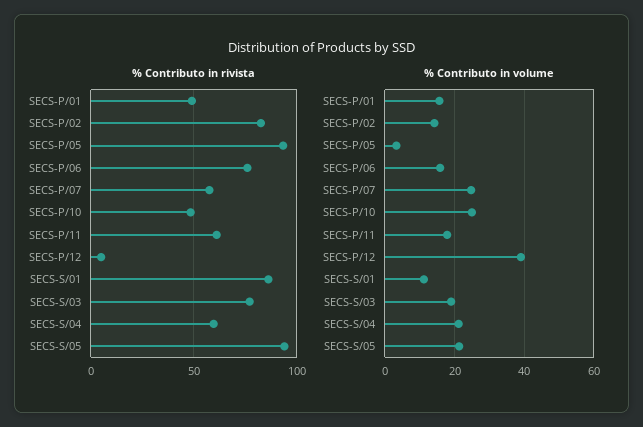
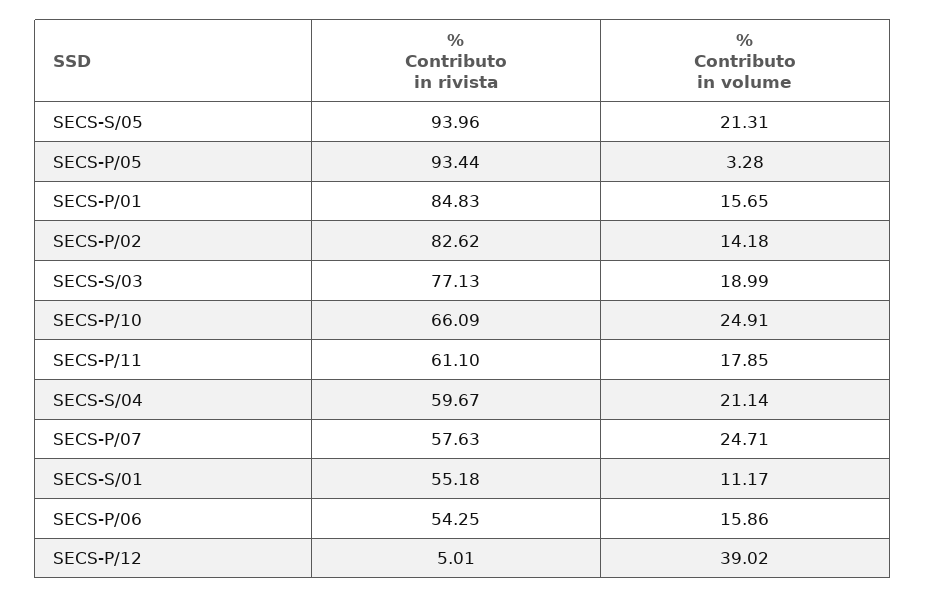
  {
    "% Contributo in rivista": {
-     "SECS-P/01": 50,
+     "SECS-P/01": 84.83,
      "SECS-P/02": 82.62,
      "SECS-P/05": 93.44,
-     "SECS-P/06": 75,
+     "SECS-P/06": 54.25,
      "SECS-P/07": 57.63,
-     "SECS-P/10": 50,
+     "SECS-P/10": 66.09,
      "SECS-P/11": 61.1,
      "SECS-P/12": 5.01,
-     "SECS-S/01": 85,
+     "SECS-S/01": 55.18,
      "SECS-S/03": 77.13,
      "SECS-S/04": 59.67,
      "SECS-S/05": 93.96
    },
    "% Contributo in volume": {
      "SECS-P/01": 15.65,
      "SECS-P/02": 14.18,
      "SECS-P/05": 3.28,
      "SECS-P/06": 15.86,
      "SECS-P/07": 24.71,
      "SECS-P/10": 24.91,
      "SECS-P/11": 17.85,
      "SECS-P/12": 39.02,
      "SECS-S/01": 11.17,
      "SECS-S/03": 18.99,
      "SECS-S/04": 21.14,
      "SECS-S/05": 21.31
    }
  }

